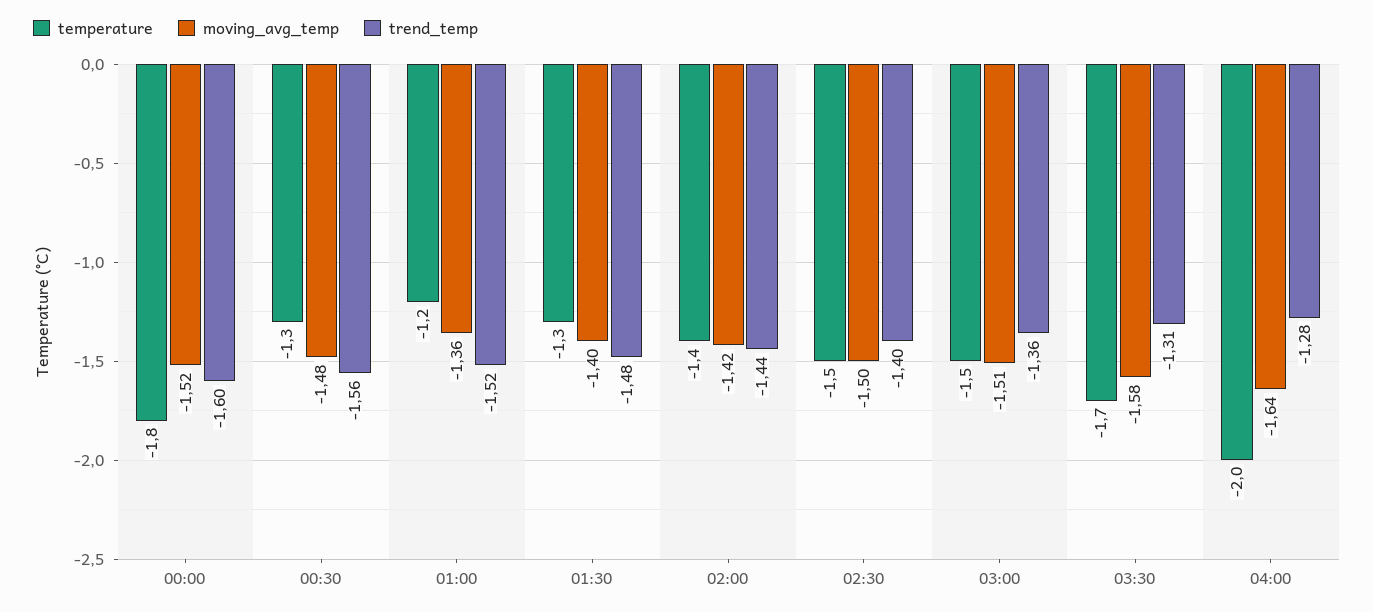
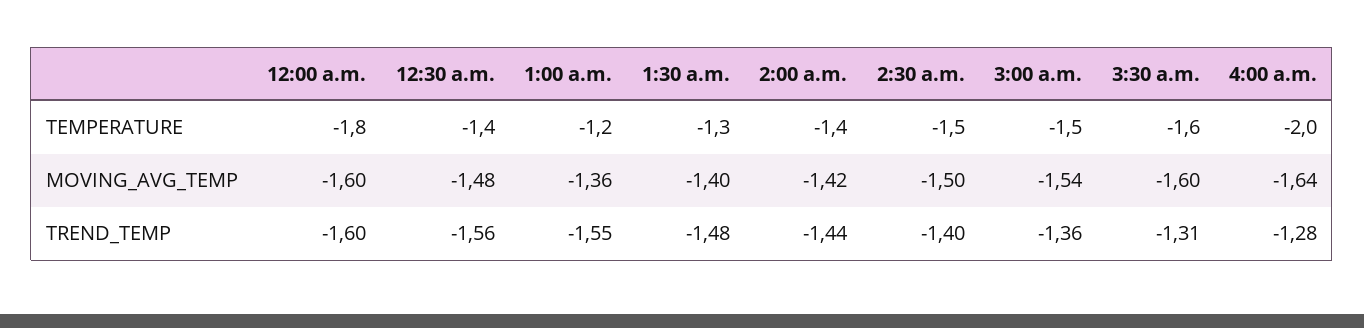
  {
    "temperature": {
      "00:00": -1.8,
-     "00:30": -1.3,
+     "00:30": -1.4,
      "01:00": -1.2,
      "01:30": -1.3,
      "02:00": -1.4,
      "02:30": -1.5,
      "03:00": -1.5,
-     "03:30": -1.7,
+     "03:30": -1.6,
      "04:00": -2
    },
    "moving_avg_temp": {
-     "00:00": -1.52,
+     "00:00": -1.6,
      "00:30": -1.48,
      "01:00": -1.36,
      "01:30": -1.4,
      "02:00": -1.42,
      "02:30": -1.5,
-     "03:00": -1.51,
+     "03:00": -1.54,
-     "03:30": -1.58,
+     "03:30": -1.6,
      "04:00": -1.64
    },
    "trend_temp": {
      "00:00": -1.6,
      "00:30": -1.56,
-     "01:00": -1.52,
+     "01:00": -1.55,
      "01:30": -1.48,
      "02:00": -1.44,
      "02:30": -1.4,
      "03:00": -1.36,
      "03:30": -1.31,
      "04:00": -1.28
    }
  }

